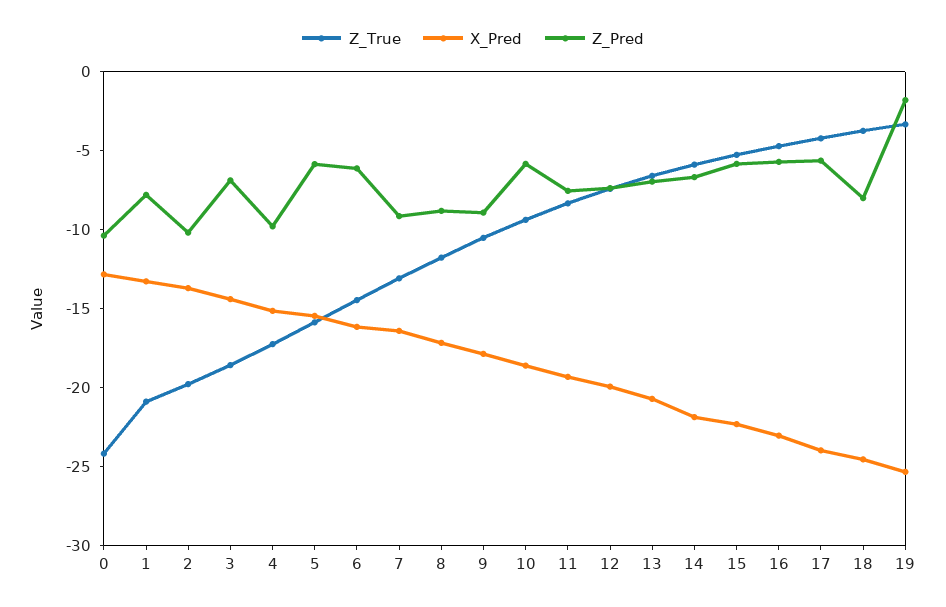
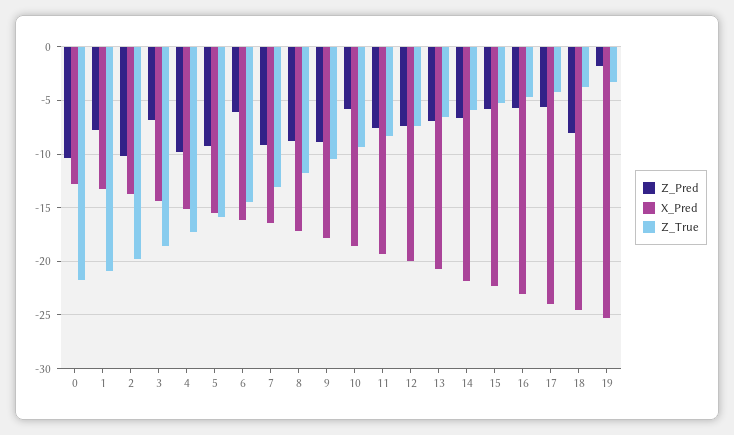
  {
    "Z_True": {
-     "0": -24,
+     "0": -22,
      "1": -21,
      "2": -20,
      "3": -19,
      "4": -17,
      "5": -16,
      "6": -14,
      "7": -13,
      "8": -12,
      "9": -11,
      "10": -9,
      "11": -8,
      "12": -7,
      "13": -7,
      "14": -6,
      "15": -5,
      "16": -5,
      "17": -4,
      "18": -4,
      "19": -3
    },
    "X_Pred": {
      "0": -13,
      "1": -13,
      "2": -14,
      "3": -14,
      "4": -15,
      "5": -15,
      "6": -16,
      "7": -16,
      "8": -17,
      "9": -18,
      "10": -19,
      "11": -19,
      "12": -20,
      "13": -21,
      "14": -22,
      "15": -22,
      "16": -23,
      "17": -24,
      "18": -25,
      "19": -25
    },
    "Z_Pred": {
      "0": -10,
      "1": -8,
      "2": -10,
      "3": -7,
      "4": -10,
-     "5": -6,
+     "5": -9,
      "6": -6,
      "7": -9,
      "8": -9,
      "9": -9,
      "10": -6,
      "11": -8,
      "12": -7,
      "13": -7,
      "14": -7,
      "15": -6,
      "16": -6,
      "17": -6,
      "18": -8,
      "19": -2
    }
  }

